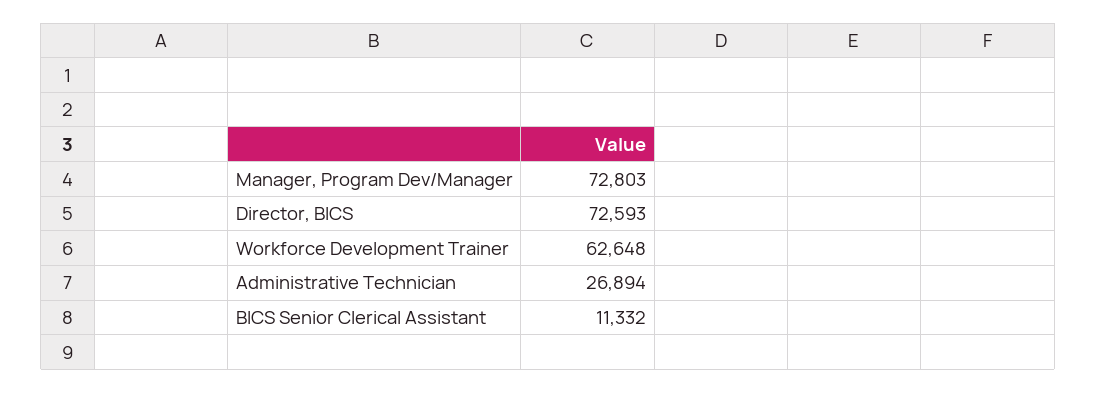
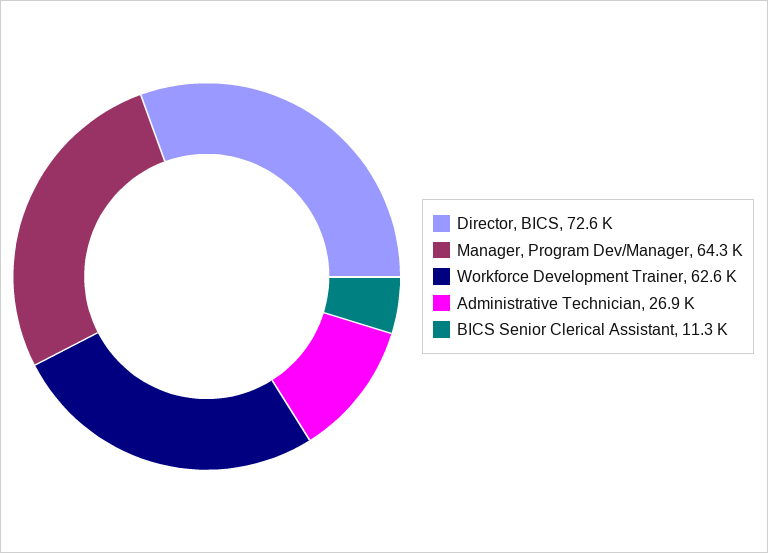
  {
-   "Manager, Program Dev/Manager": 72803,
+   "Manager, Program Dev/Manager": 64300,
    "Director, BICS": 72593,
    "Workforce Development Trainer": 62648,
    "Administrative Technician": 26894,
    "BICS Senior Clerical Assistant": 11332
  }

